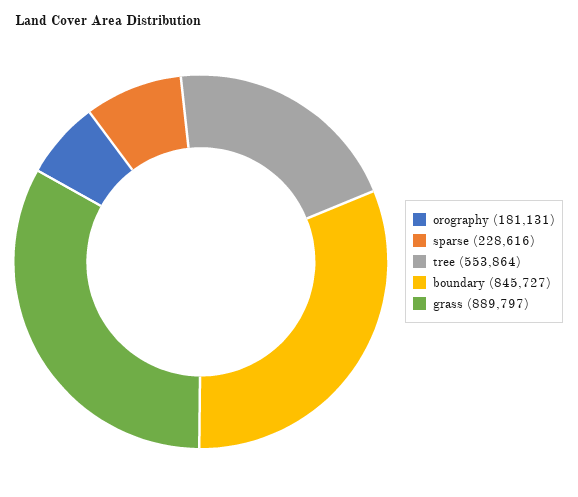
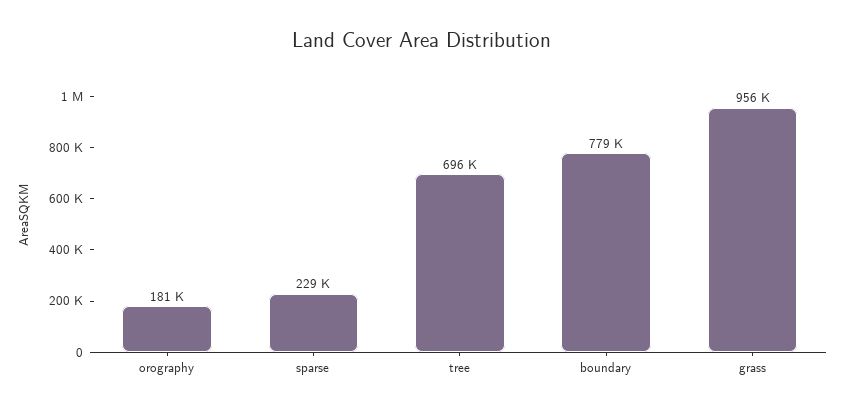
  {
    "orography": 181131,
    "sparse": 228616,
-   "tree": 553864,
+   "tree": 696000,
-   "boundary": 845727,
+   "boundary": 779000,
-   "grass": 889797
+   "grass": 956000
  }

